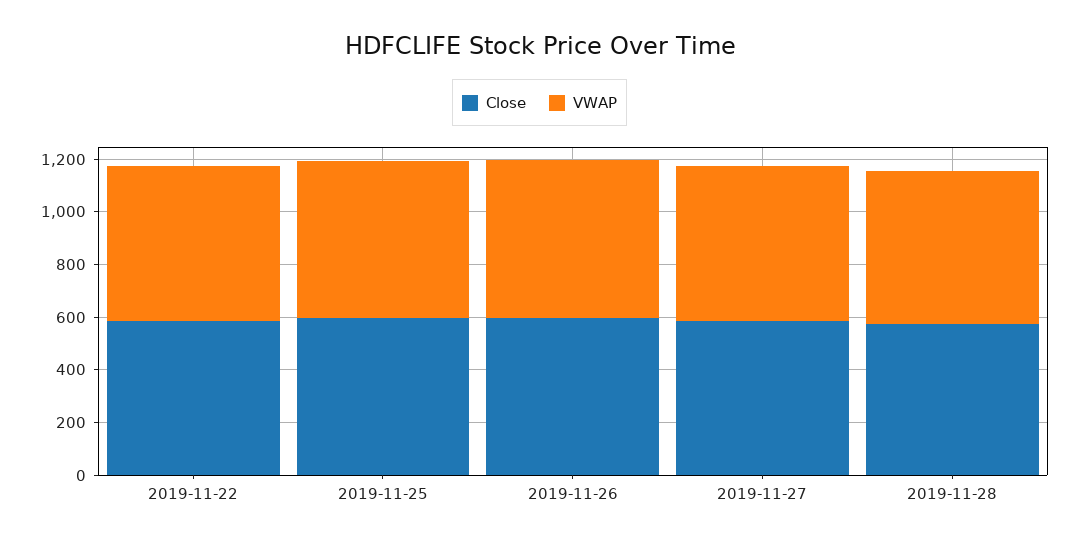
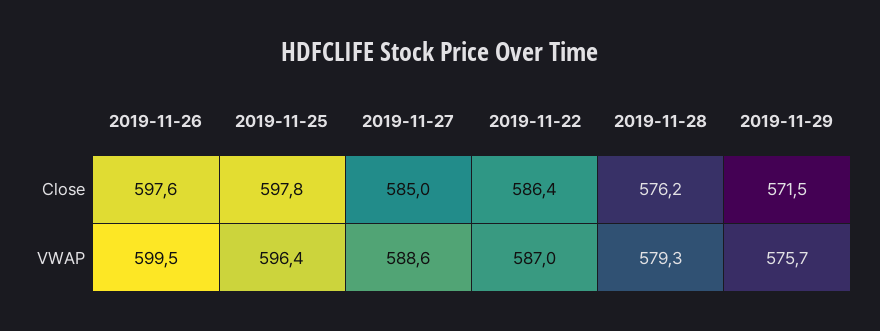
  {
    "Close": {
      "2019-11-22": 586.4,
      "2019-11-25": 597.8,
      "2019-11-26": 597.6,
      "2019-11-27": 585,
-     "2019-11-28": 576.2
+     "2019-11-28": 576.2,
+     "2019-11-29": 571.5
    },
    "VWAP": {
      "2019-11-22": 587,
      "2019-11-25": 596.4,
      "2019-11-26": 599.5,
      "2019-11-27": 588.6,
-     "2019-11-28": 579.3
+     "2019-11-28": 579.3,
+     "2019-11-29": 575.7
    }
  }

